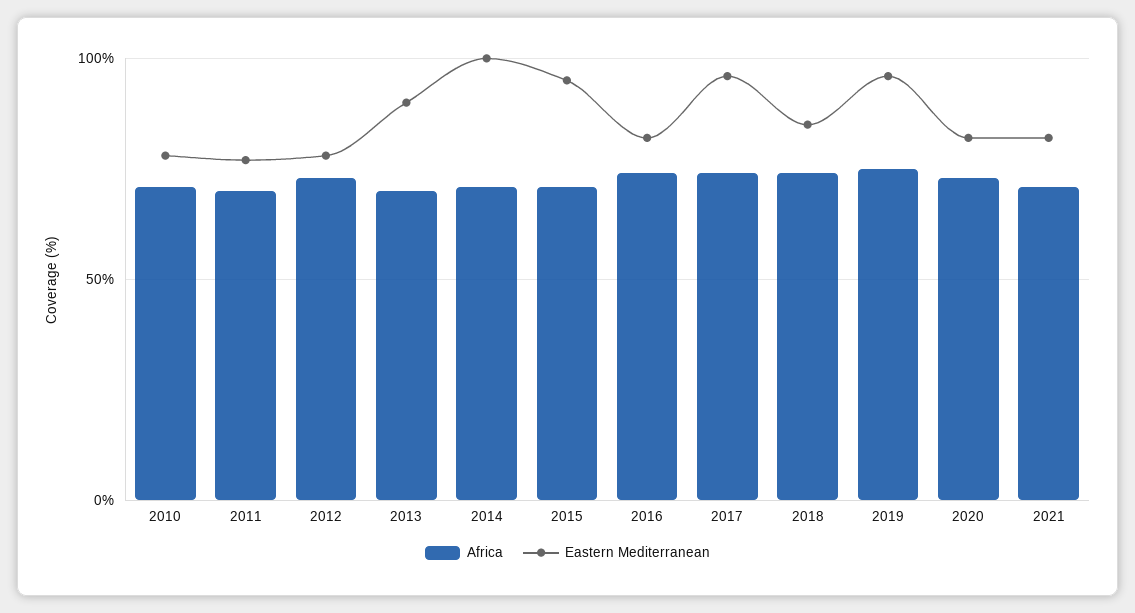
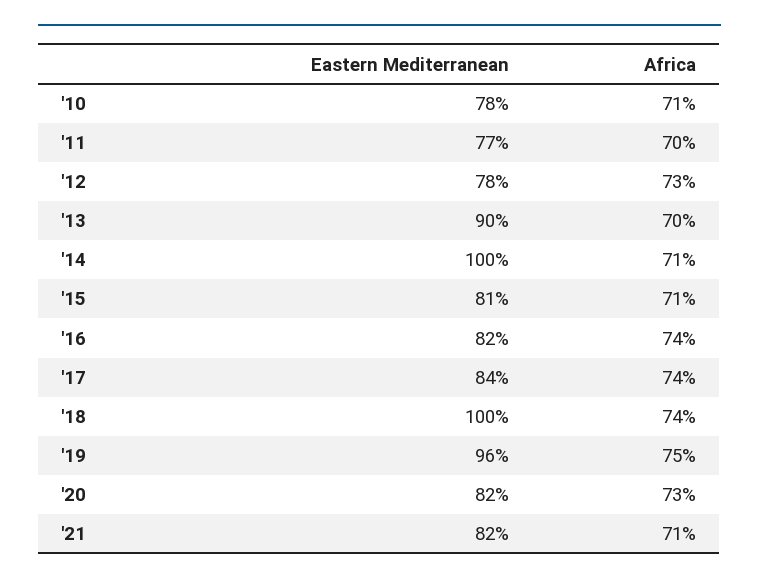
  {
    "Africa": {
      "2010": 71,
      "2011": 70,
      "2012": 73,
      "2013": 70,
      "2014": 71,
      "2015": 71,
      "2016": 74,
      "2017": 74,
      "2018": 74,
      "2019": 75,
      "2020": 73,
      "2021": 71
    },
    "Eastern Mediterranean": {
      "2010": 78,
      "2011": 77,
      "2012": 78,
      "2013": 90,
      "2014": 100,
-     "2015": 95,
+     "2015": 81,
      "2016": 82,
-     "2017": 95,
+     "2017": 84,
-     "2018": 85,
+     "2018": 100,
      "2019": 96,
      "2020": 82,
      "2021": 82
    }
  }

